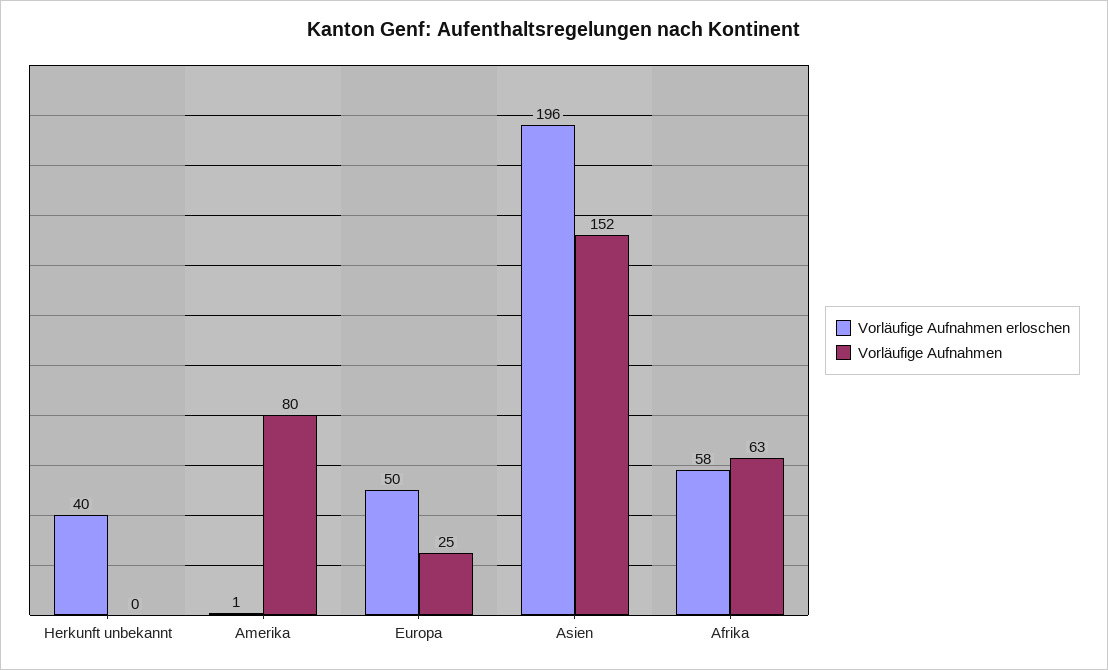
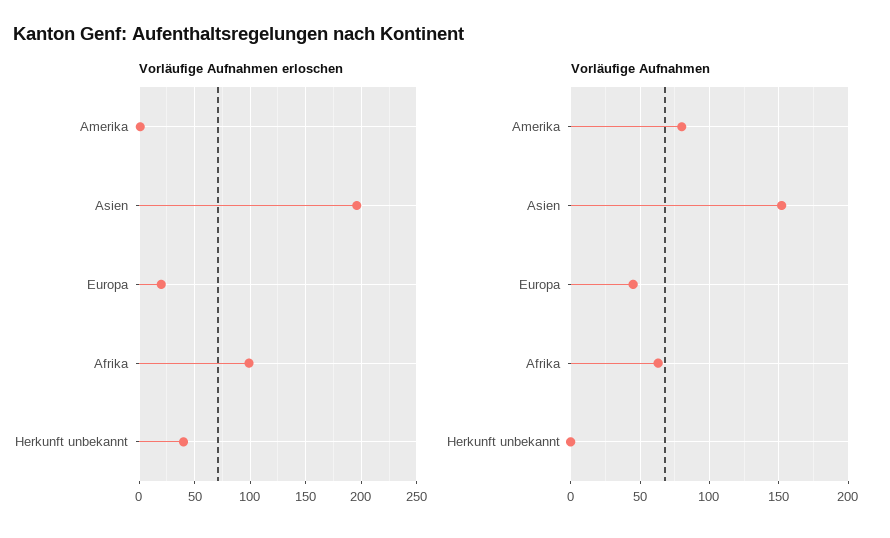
  {
    "Vorläufige Aufnahmen erloschen": {
      "Herkunft unbekannt": 40,
      "Amerika": 1,
-     "Europa": 50,
+     "Europa": 20,
      "Asien": 196,
-     "Afrika": 58
+     "Afrika": 100
    },
    "Vorläufige Aufnahmen": {
      "Herkunft unbekannt": 0,
      "Amerika": 80,
-     "Europa": 25,
+     "Europa": 45,
      "Asien": 152,
      "Afrika": 63
    }
  }

